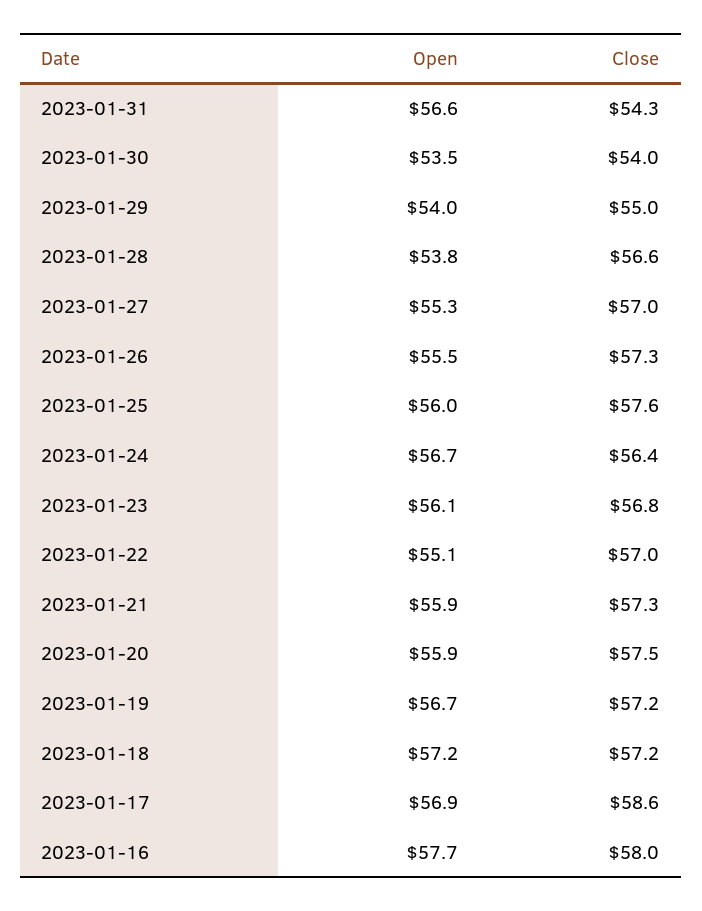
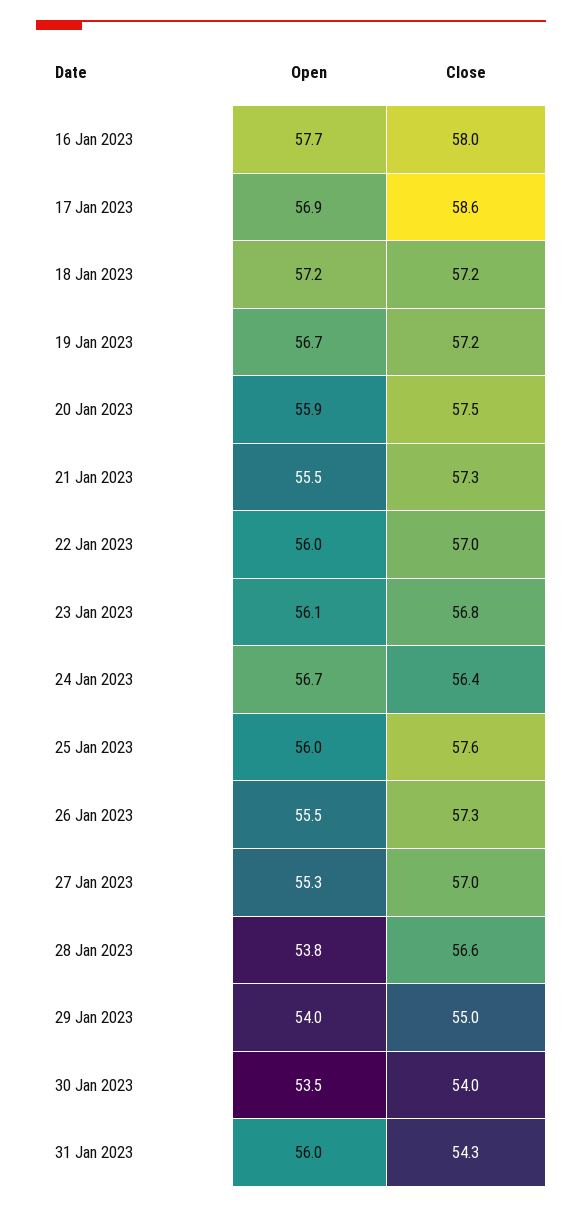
  {
    "Open": {
-     "2023-01-31": 56.6,
+     "2023-01-31": 56,
      "2023-01-30": 53.5,
      "2023-01-29": 54,
      "2023-01-28": 53.8,
      "2023-01-27": 55.3,
      "2023-01-26": 55.5,
      "2023-01-25": 56,
      "2023-01-24": 56.7,
      "2023-01-23": 56.1,
-     "2023-01-22": 55.1,
+     "2023-01-22": 56,
-     "2023-01-21": 55.9,
+     "2023-01-21": 55.5,
      "2023-01-20": 55.9,
      "2023-01-19": 56.7,
      "2023-01-18": 57.2,
      "2023-01-17": 56.9,
      "2023-01-16": 57.7
    },
    "Close": {
      "2023-01-31": 54.3,
      "2023-01-30": 54,
      "2023-01-29": 55,
      "2023-01-28": 56.6,
      "2023-01-27": 57,
      "2023-01-26": 57.3,
      "2023-01-25": 57.6,
      "2023-01-24": 56.4,
      "2023-01-23": 56.8,
      "2023-01-22": 57,
      "2023-01-21": 57.3,
      "2023-01-20": 57.5,
      "2023-01-19": 57.2,
      "2023-01-18": 57.2,
      "2023-01-17": 58.6,
      "2023-01-16": 58
    }
  }

